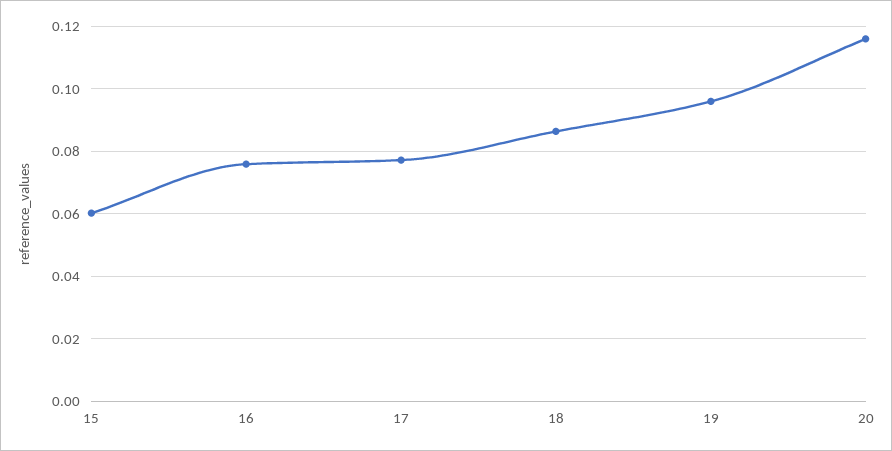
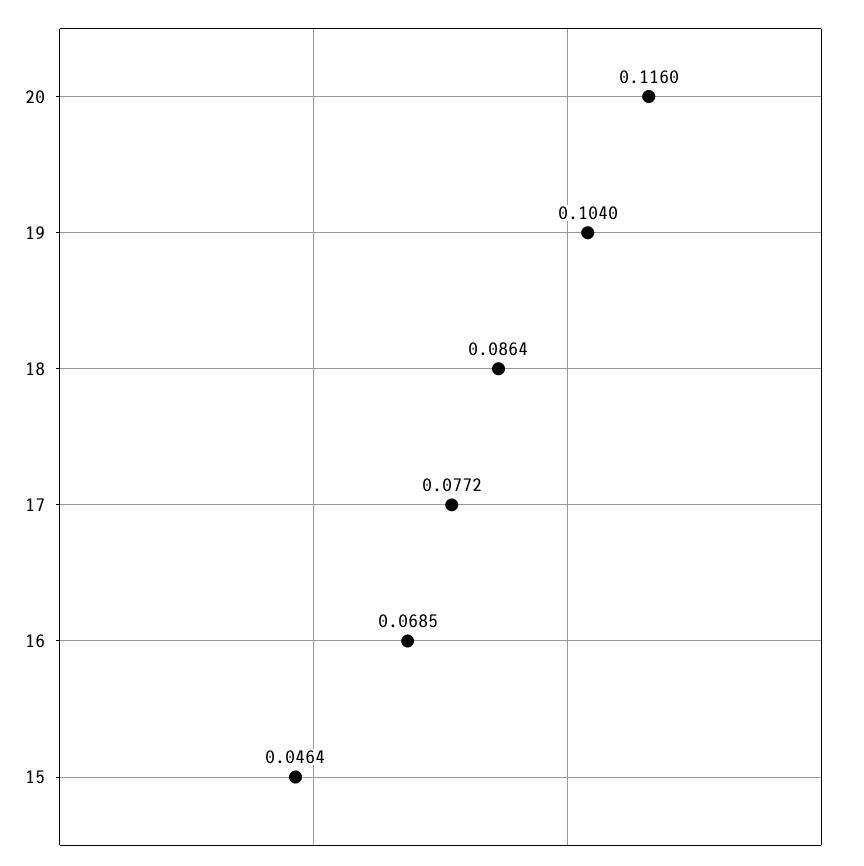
  {
-   "15": 0.06,
+   "15": 0.0464,
-   "16": 0.076,
+   "16": 0.0685,
    "17": 0.0772,
    "18": 0.0864,
-   "19": 0.096,
+   "19": 0.104,
    "20": 0.116
  }

